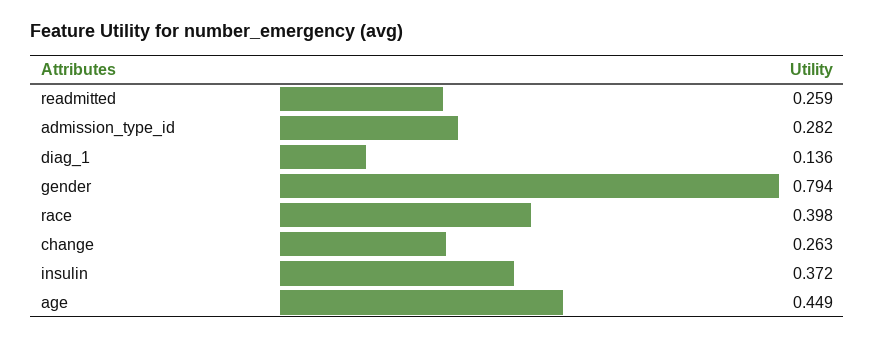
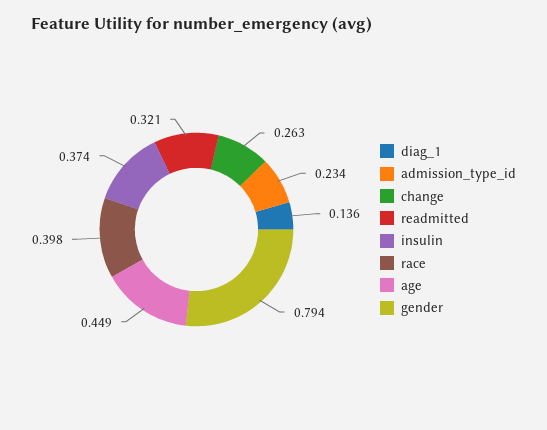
  {
-   "readmitted": 0.259,
+   "readmitted": 0.321,
-   "admission_type_id": 0.282,
+   "admission_type_id": 0.234,
    "diag_1": 0.136,
    "gender": 0.794,
    "race": 0.398,
    "change": 0.263,
-   "insulin": 0.372,
+   "insulin": 0.374,
    "age": 0.449
  }

